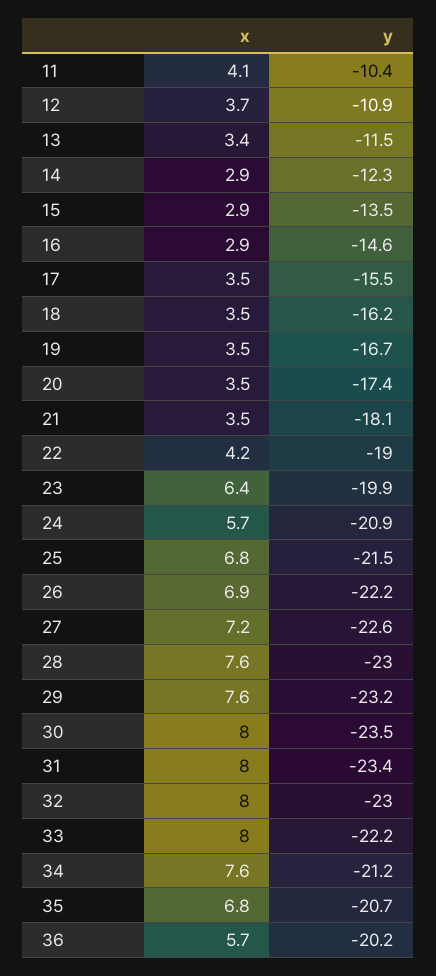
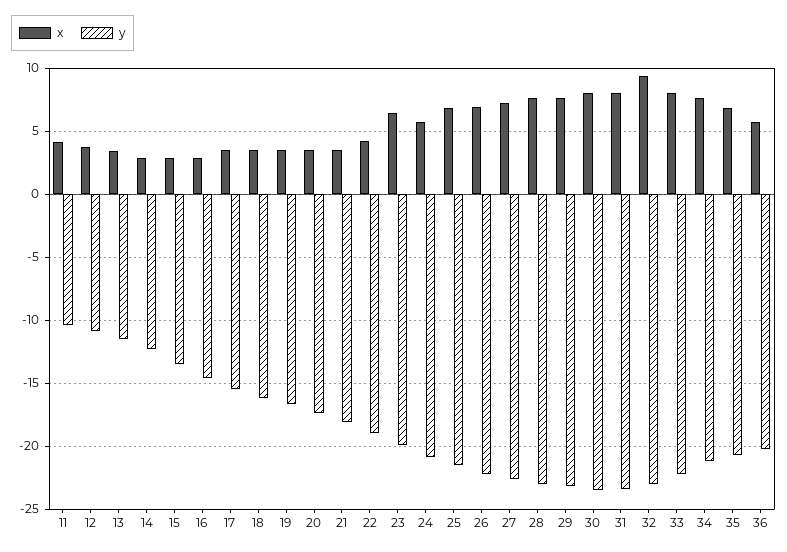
  {
    "x": {
      "11": 4.1,
      "12": 3.7,
      "13": 3.4,
      "14": 2.9,
      "15": 2.9,
      "16": 2.9,
      "17": 3.5,
      "18": 3.5,
      "19": 3.5,
      "20": 3.5,
      "21": 3.5,
      "22": 4.2,
      "23": 6.4,
      "24": 5.7,
      "25": 6.8,
      "26": 6.9,
      "27": 7.2,
      "28": 7.6,
      "29": 7.6,
      "30": 8,
      "31": 8,
-     "32": 8,
+     "32": 9.5,
      "33": 8,
      "34": 7.6,
      "35": 6.8,
      "36": 5.7
    },
    "y": {
      "11": -10.4,
      "12": -10.9,
      "13": -11.5,
      "14": -12.3,
      "15": -13.5,
      "16": -14.6,
      "17": -15.5,
      "18": -16.2,
      "19": -16.7,
      "20": -17.4,
      "21": -18.1,
      "22": -19,
      "23": -19.9,
      "24": -20.9,
      "25": -21.5,
      "26": -22.2,
      "27": -22.6,
      "28": -23,
      "29": -23.2,
      "30": -23.5,
      "31": -23.4,
      "32": -23,
      "33": -22.2,
      "34": -21.2,
      "35": -20.7,
      "36": -20.2
    }
  }

